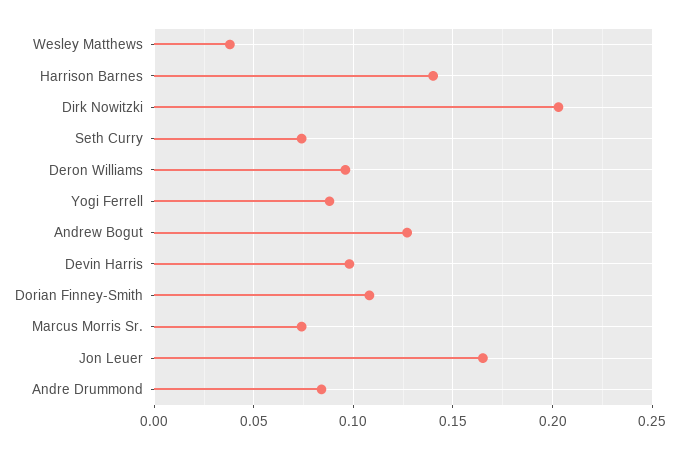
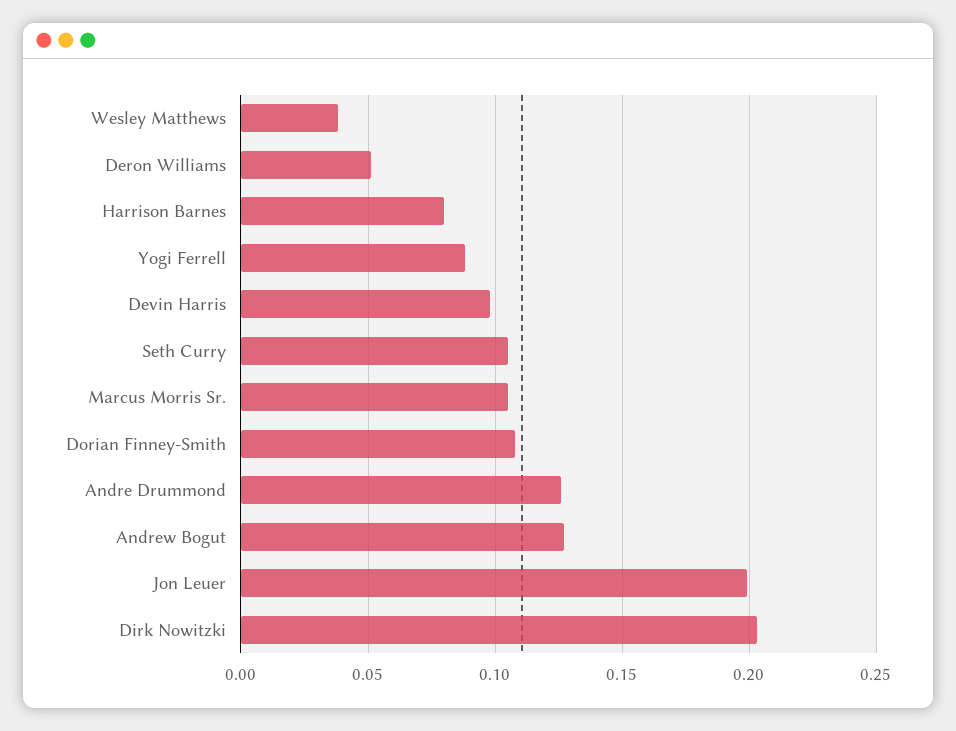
  {
    "Wesley Matthews": 0.04,
-   "Harrison Barnes": 0.14,
+   "Harrison Barnes": 0.08,
    "Dirk Nowitzki": 0.205,
-   "Seth Curry": 0.075,
+   "Seth Curry": 0.105,
-   "Deron Williams": 0.095,
+   "Deron Williams": 0.05,
    "Yogi Ferrell": 0.09,
    "Andrew Bogut": 0.125,
    "Devin Harris": 0.1,
    "Dorian Finney-Smith": 0.11,
-   "Marcus Morris Sr.": 0.075,
+   "Marcus Morris Sr.": 0.105,
-   "Jon Leuer": 0.165,
+   "Jon Leuer": 0.2,
-   "Andre Drummond": 0.085
+   "Andre Drummond": 0.125
  }

